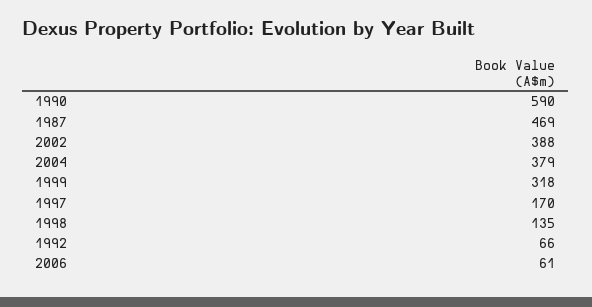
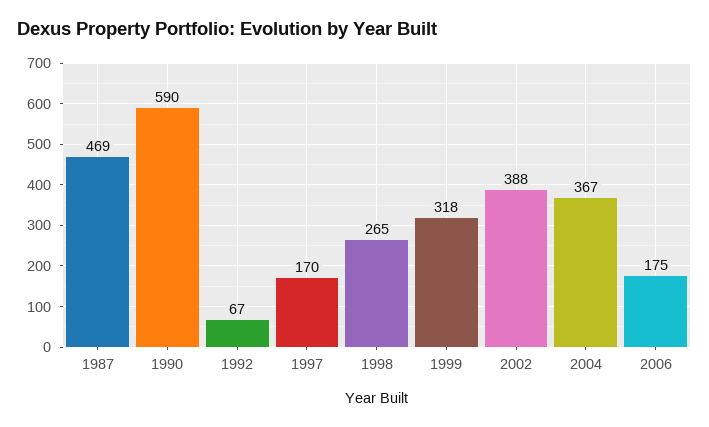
  {
    "1990": 590,
    "1987": 469,
    "2002": 388,
-   "2004": 379,
+   "2004": 367,
    "1999": 318,
    "1997": 170,
-   "1998": 135,
+   "1998": 265,
-   "1992": 66,
+   "1992": 67,
-   "2006": 61
+   "2006": 175
  }

